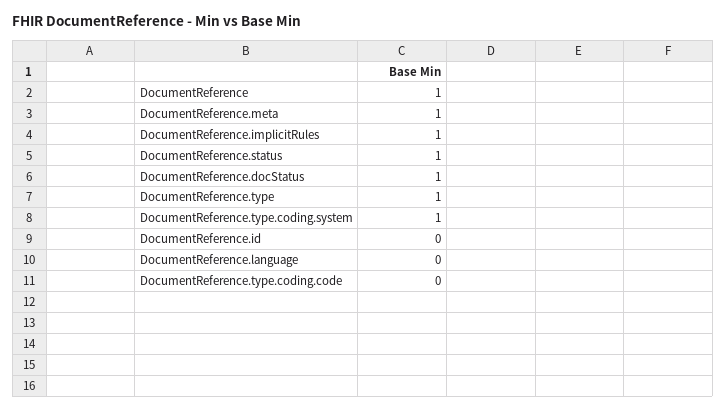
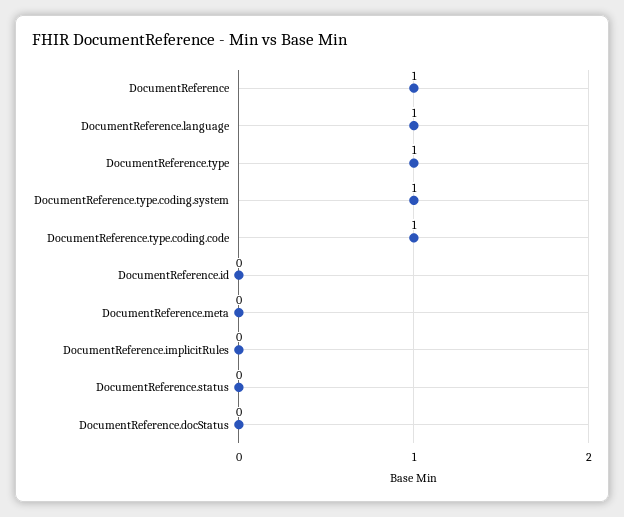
  {
    "DocumentReference": 1,
-   "DocumentReference.meta": 1,
+   "DocumentReference.meta": 0,
-   "DocumentReference.implicitRules": 1,
+   "DocumentReference.implicitRules": 0,
-   "DocumentReference.status": 1,
+   "DocumentReference.status": 0,
-   "DocumentReference.docStatus": 1,
+   "DocumentReference.docStatus": 0,
    "DocumentReference.type": 1,
    "DocumentReference.type.coding.system": 1,
    "DocumentReference.id": 0,
-   "DocumentReference.language": 0,
+   "DocumentReference.language": 1,
-   "DocumentReference.type.coding.code": 0
+   "DocumentReference.type.coding.code": 1
  }

